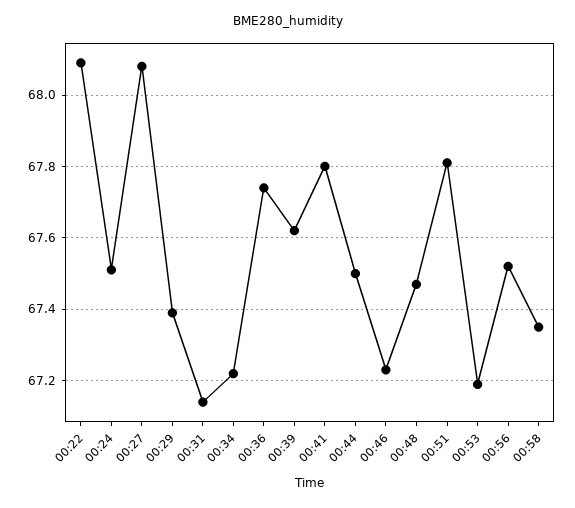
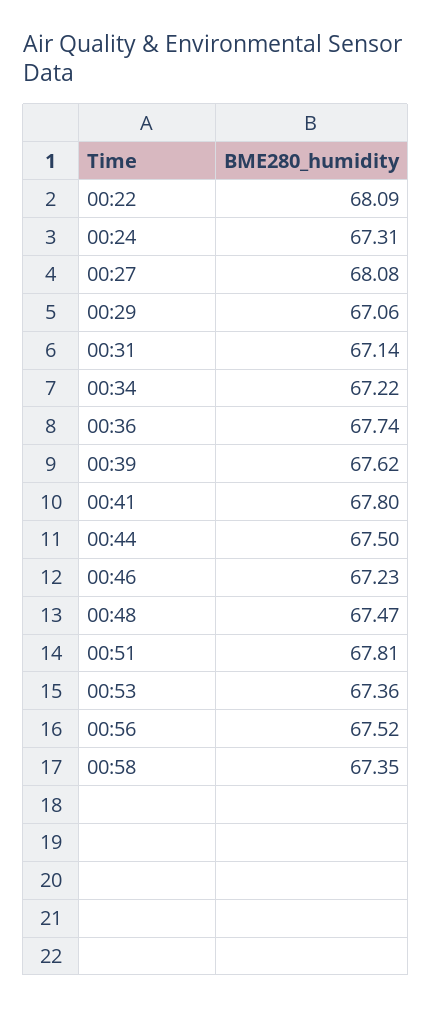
  {
    "00:22": 68.09,
-   "00:24": 67.5,
+   "00:24": 67.31,
    "00:27": 68.08,
-   "00:29": 67.4,
+   "00:29": 67.06,
    "00:31": 67.14,
    "00:34": 67.22,
    "00:36": 67.74,
    "00:39": 67.62,
    "00:41": 67.8,
    "00:44": 67.5,
    "00:46": 67.23,
    "00:48": 67.47,
    "00:51": 67.81,
-   "00:53": 67.2,
+   "00:53": 67.36,
    "00:56": 67.52,
    "00:58": 67.35
  }

